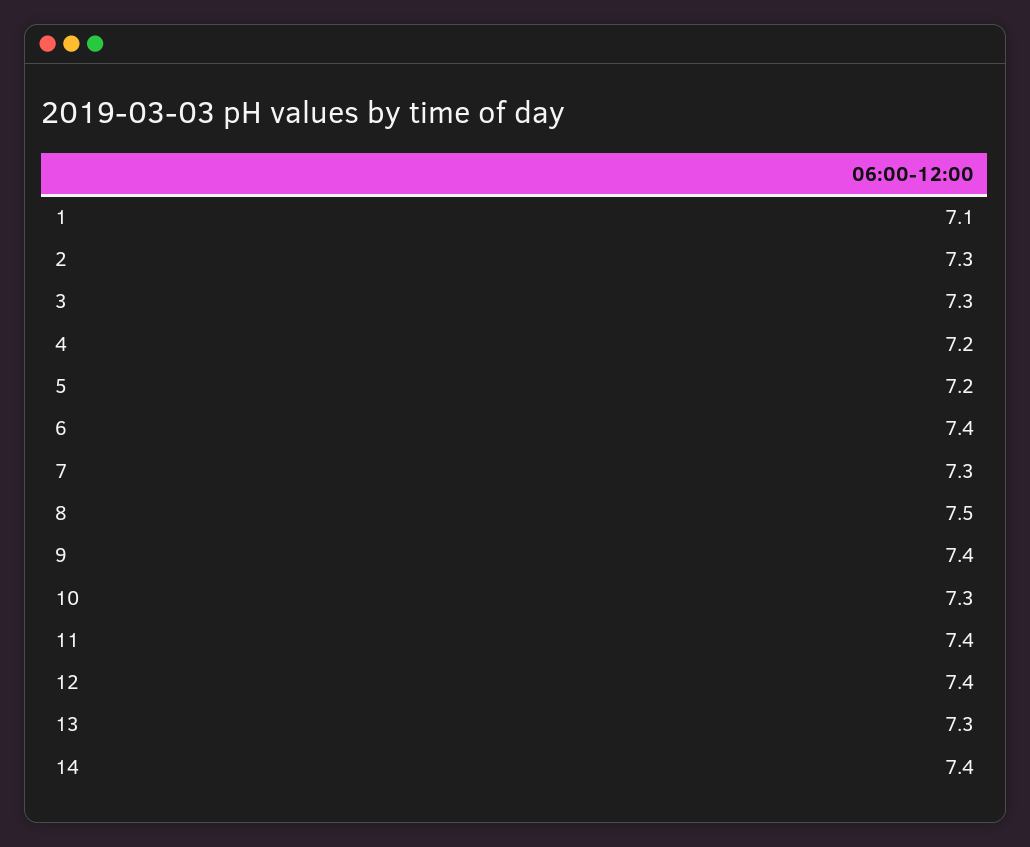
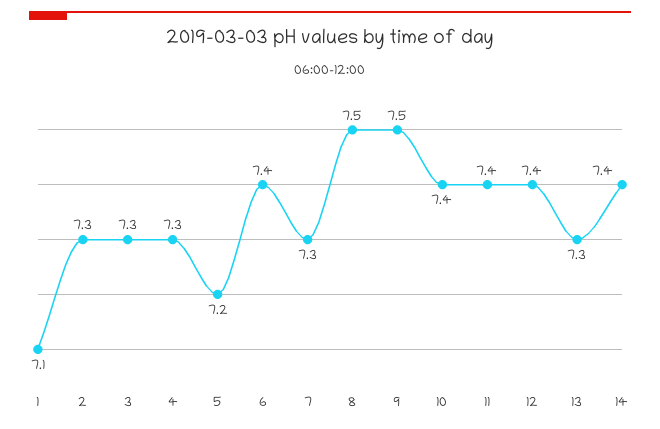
  {
    "1": 7.1,
    "2": 7.3,
    "3": 7.3,
-   "4": 7.2,
+   "4": 7.3,
    "5": 7.2,
    "6": 7.4,
    "7": 7.3,
    "8": 7.5,
-   "9": 7.4,
+   "9": 7.5,
-   "10": 7.3,
+   "10": 7.4,
    "11": 7.4,
    "12": 7.4,
    "13": 7.3,
    "14": 7.4
  }

